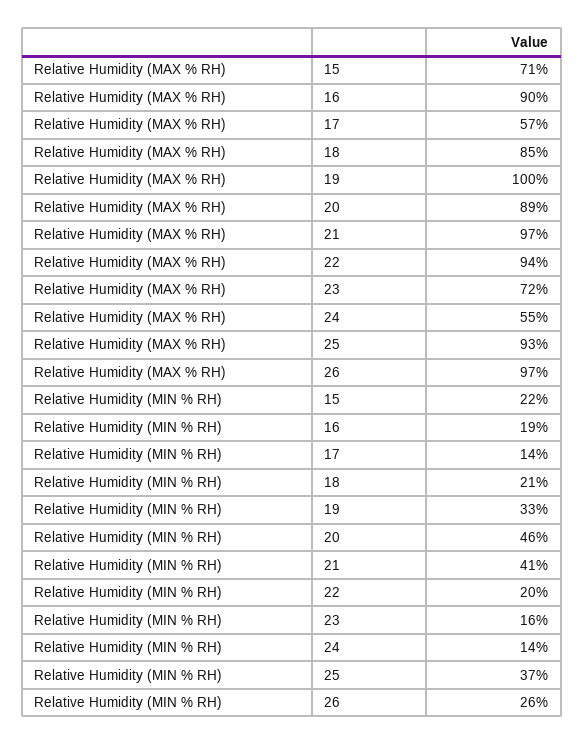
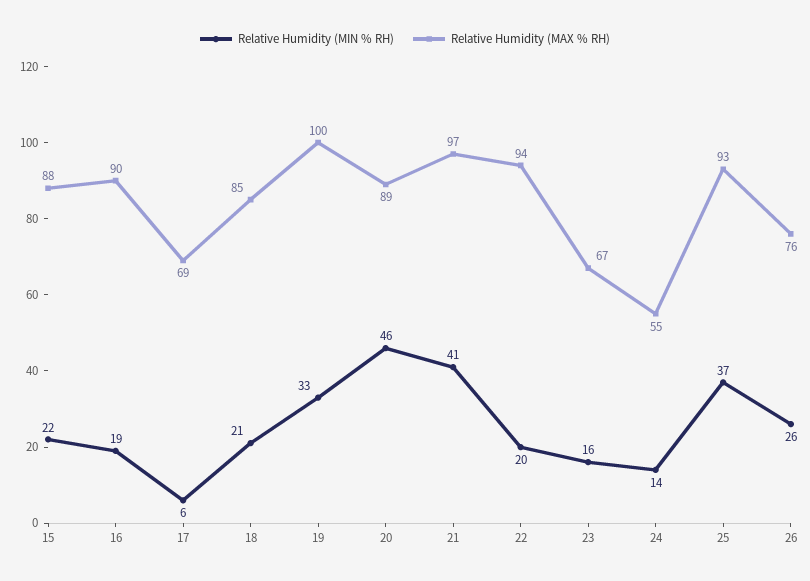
  {
    "Relative Humidity (MAX % RH)": {
-     "15": 71,
+     "15": 88,
      "16": 90,
-     "17": 57,
+     "17": 69,
      "18": 85,
      "19": 100,
      "20": 89,
      "21": 97,
      "22": 94,
-     "23": 72,
+     "23": 67,
      "24": 55,
      "25": 93,
-     "26": 97
+     "26": 76
    },
    "Relative Humidity (MIN % RH)": {
      "15": 22,
      "16": 19,
-     "17": 14,
+     "17": 6,
      "18": 21,
      "19": 33,
      "20": 46,
      "21": 41,
      "22": 20,
      "23": 16,
      "24": 14,
      "25": 37,
      "26": 26
    }
  }

